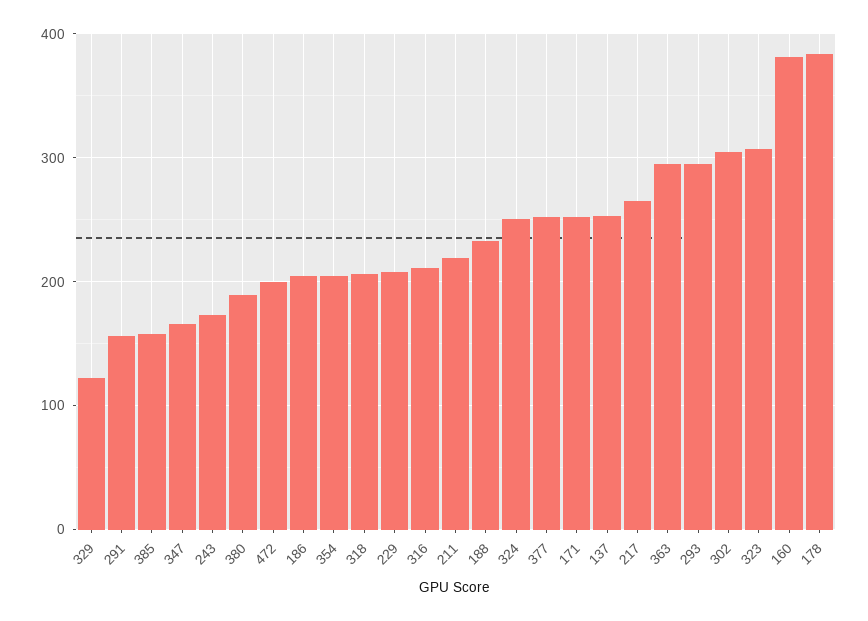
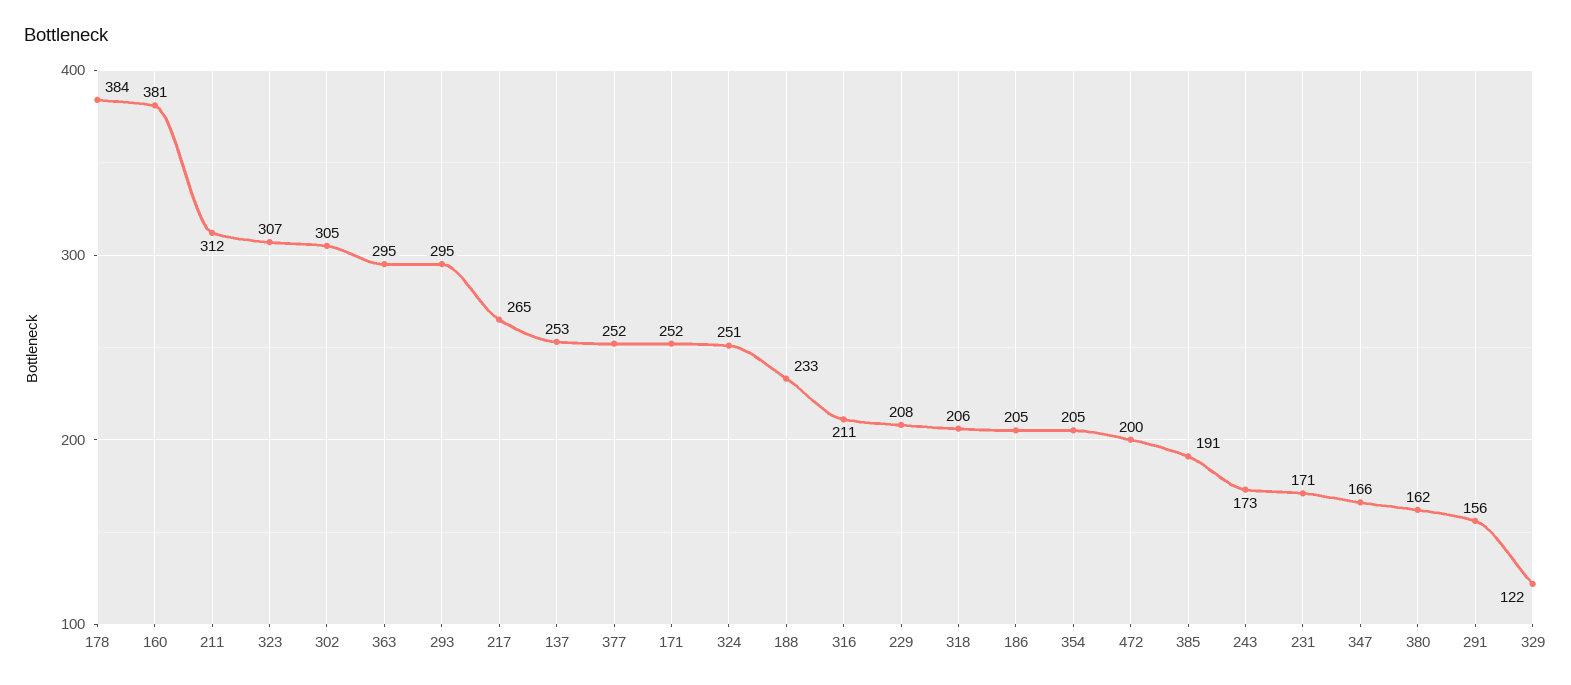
  {
    "329": 122,
    "291": 156,
-   "385": 160,
+   "385": 191,
    "347": 166,
    "243": 173,
-   "380": 190,
+   "380": 162,
    "472": 200,
    "186": 205,
    "354": 205,
    "318": 206,
    "229": 208,
    "316": 211,
-   "211": 220,
+   "211": 312,
    "188": 233,
    "324": 251,
    "377": 252,
    "171": 252,
    "137": 253,
    "217": 265,
    "363": 295,
    "293": 295,
    "302": 305,
    "323": 307,
    "160": 381,
-   "178": 384
+   "178": 384,
+   "231": 171
  }

